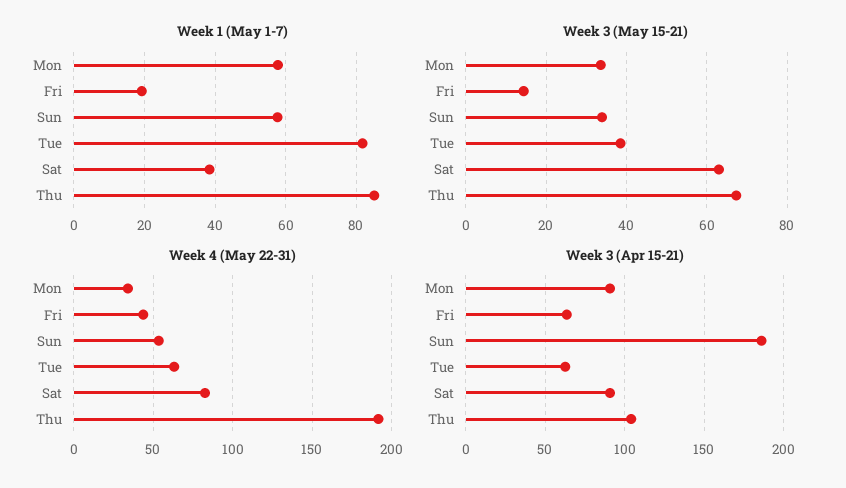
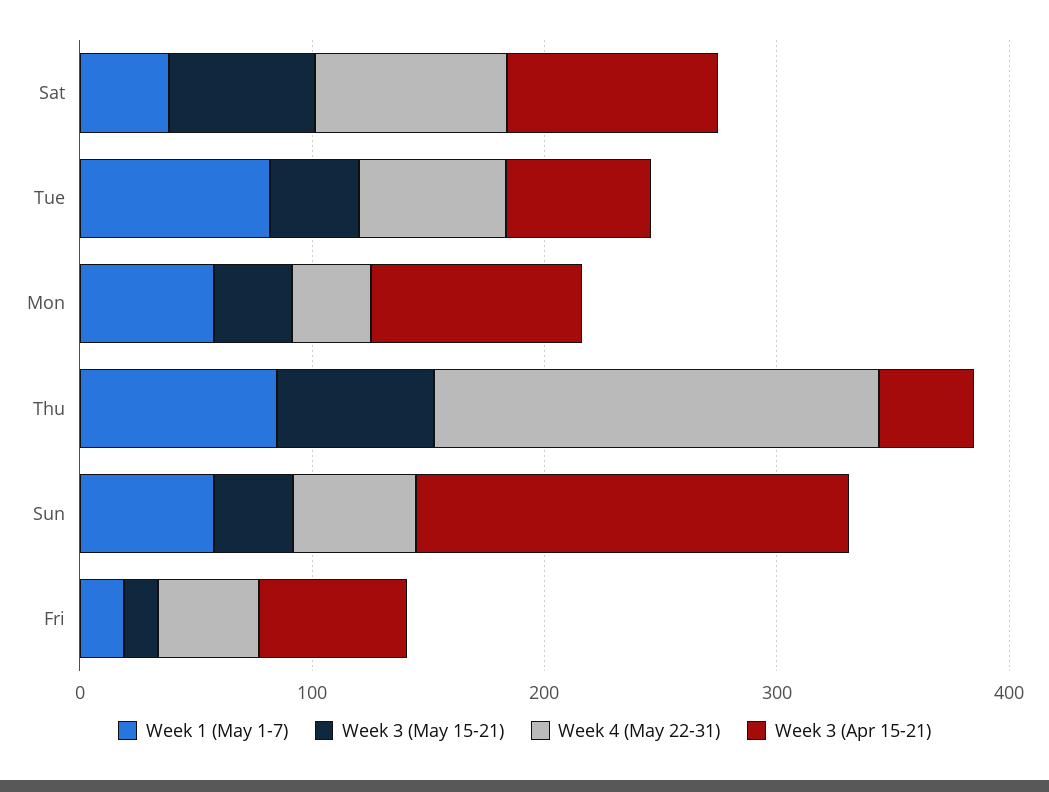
  {
    "Week 1 (May 1-7)": {
      "Mon": 58,
      "Fri": 20,
      "Sun": 58,
      "Tue": 82,
      "Sat": 38,
      "Thu": 86
    },
    "Week 3 (May 15-21)": {
      "Mon": 34,
      "Fri": 14,
      "Sun": 34,
      "Tue": 38,
      "Sat": 64,
      "Thu": 68
    },
    "Week 4 (May 22-31)": {
      "Mon": 35,
      "Fri": 45,
      "Sun": 55,
      "Tue": 65,
      "Sat": 80,
      "Thu": 190
    },
    "Week 3 (Apr 15-21)": {
      "Mon": 90,
      "Fri": 65,
      "Sun": 185,
      "Tue": 65,
      "Sat": 90,
-     "Thu": 105
+     "Thu": 40
    }
  }

